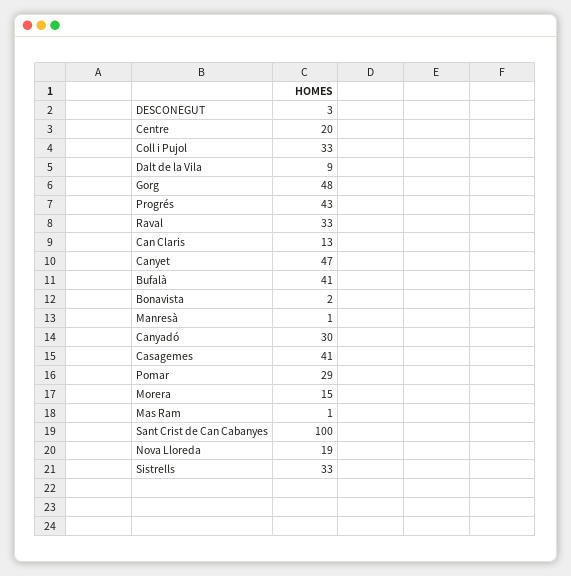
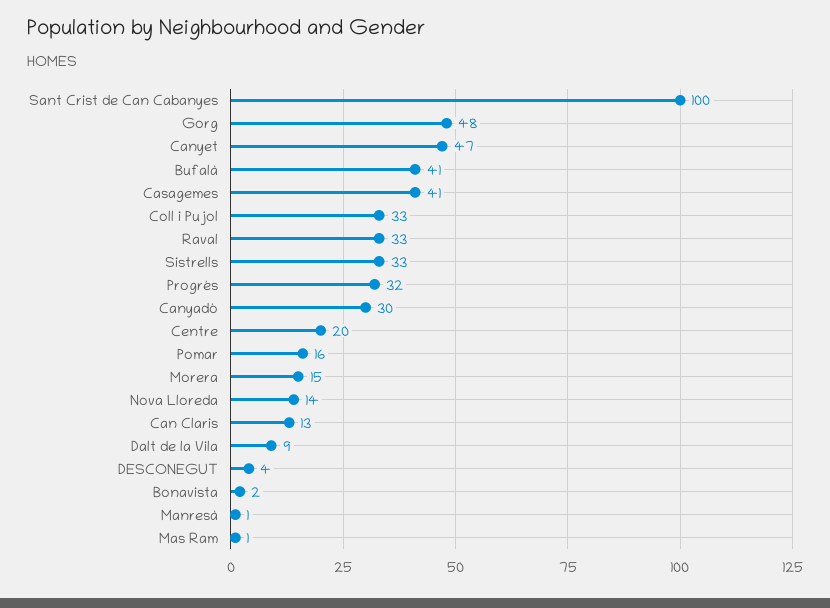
  {
-   "DESCONEGUT": 3,
+   "DESCONEGUT": 4,
    "Centre": 20,
    "Coll i Pujol": 33,
    "Dalt de la Vila": 9,
    "Gorg": 48,
-   "Progrés": 43,
+   "Progrés": 32,
    "Raval": 33,
    "Can Claris": 13,
    "Canyet": 47,
    "Bufalà": 41,
    "Bonavista": 2,
    "Manresà": 1,
    "Canyadó": 30,
    "Casagemes": 41,
-   "Pomar": 29,
+   "Pomar": 16,
    "Morera": 15,
    "Mas Ram": 1,
    "Sant Crist de Can Cabanyes": 100,
-   "Nova Lloreda": 19,
+   "Nova Lloreda": 14,
    "Sistrells": 33
  }

